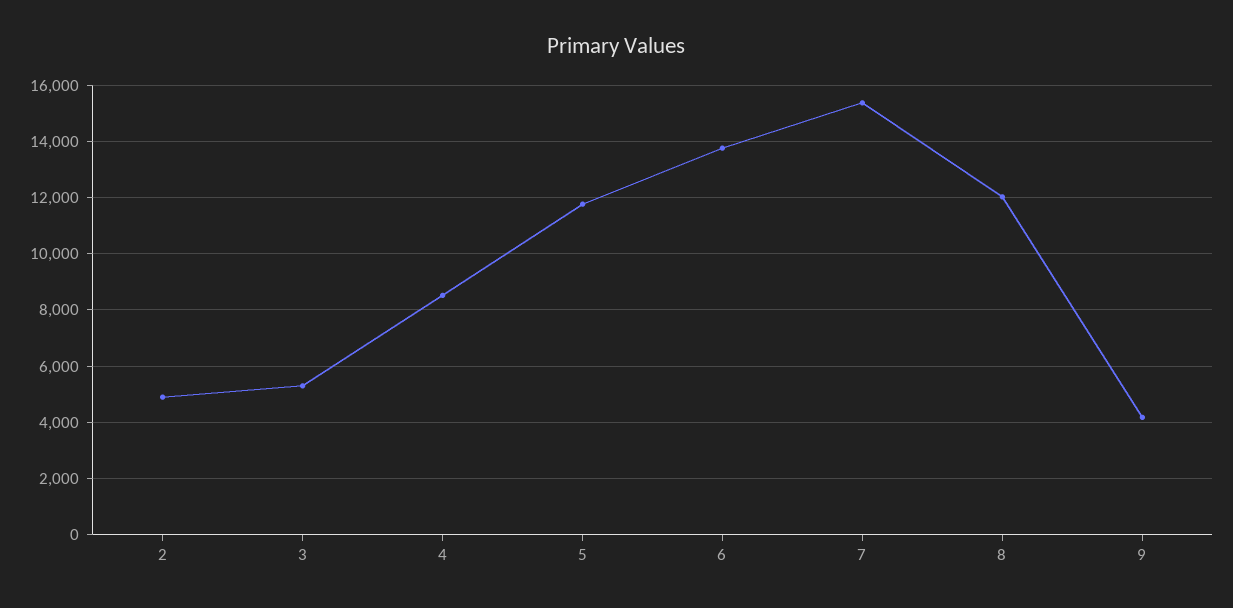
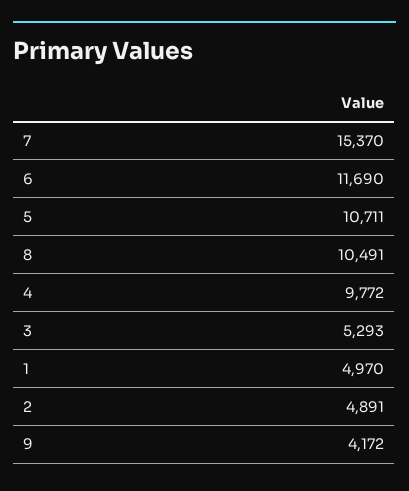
  {
    "2": 4891,
    "3": 5293,
-   "4": 8500,
+   "4": 9772,
-   "5": 11750,
+   "5": 10711,
-   "6": 13750,
+   "6": 11690,
    "7": 15370,
-   "8": 12000,
+   "8": 10491,
-   "9": 4172
+   "9": 4172,
+   "1": 4970
  }

